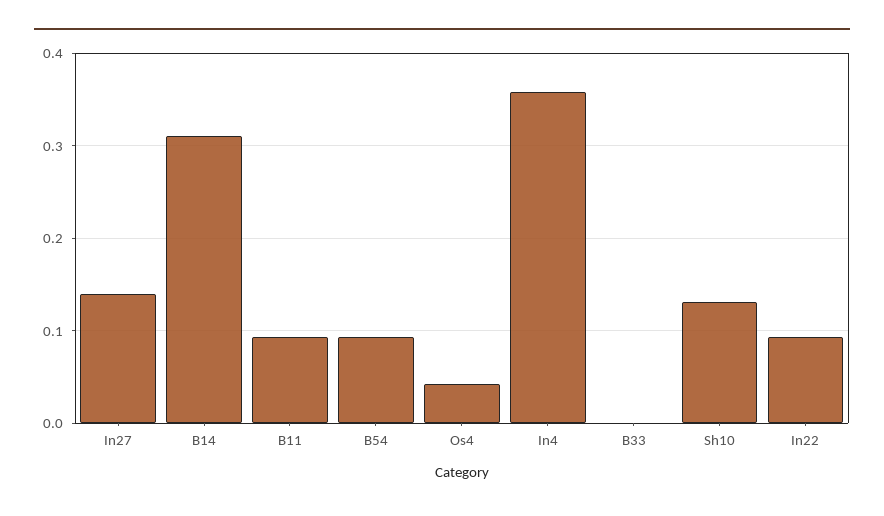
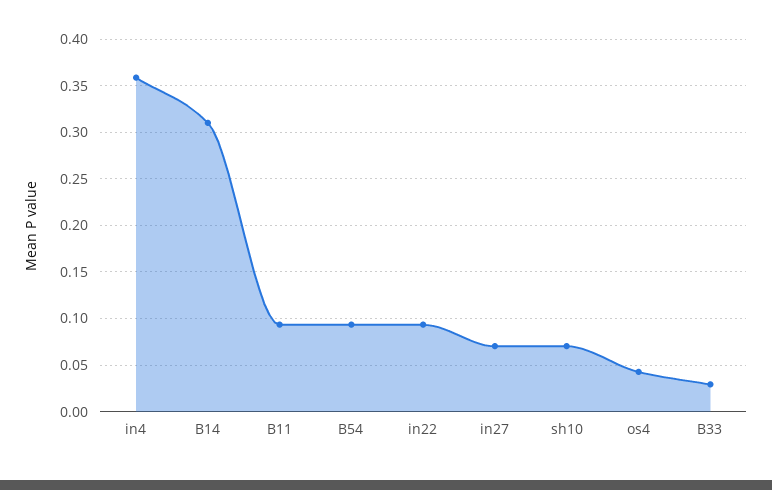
  {
-   "In27": 0.14,
+   "In27": 0.07,
    "B14": 0.31,
    "B11": 0.09,
    "B54": 0.09,
    "Os4": 0.04,
    "In4": 0.36,
-   "B33": 0,
+   "B33": 0.03,
-   "Sh10": 0.13,
+   "Sh10": 0.07,
    "In22": 0.09
  }

